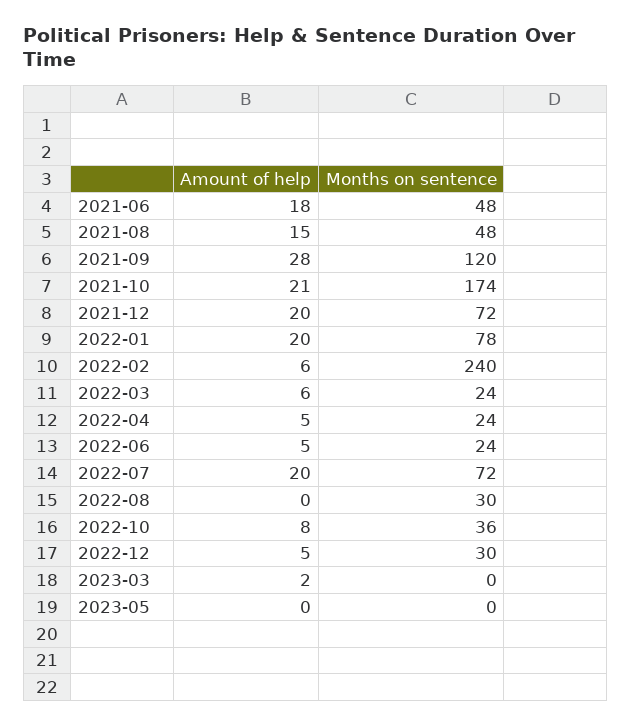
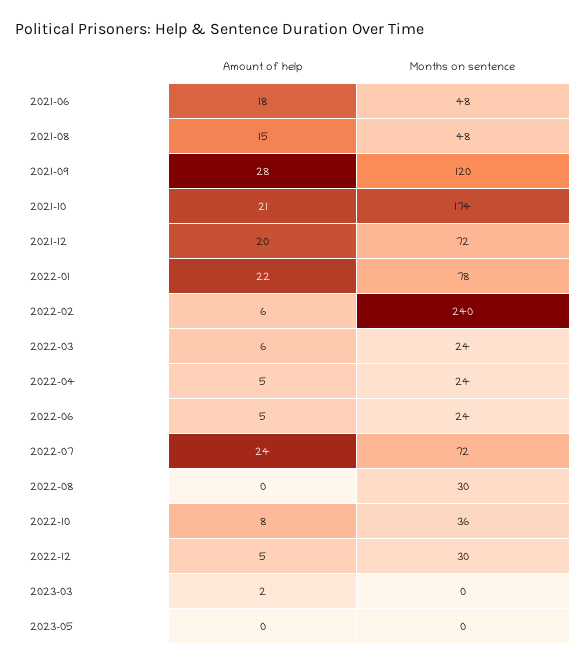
  {
    "Amount of help": {
      "2021-06": 18,
      "2021-08": 15,
      "2021-09": 28,
      "2021-10": 21,
      "2021-12": 20,
-     "2022-01": 20,
+     "2022-01": 22,
      "2022-02": 6,
      "2022-03": 6,
      "2022-04": 5,
      "2022-06": 5,
-     "2022-07": 20,
+     "2022-07": 24,
      "2022-08": 0,
      "2022-10": 8,
      "2022-12": 5,
      "2023-03": 2,
      "2023-05": 0
    },
    "Months on sentence": {
      "2021-06": 48,
      "2021-08": 48,
      "2021-09": 120,
      "2021-10": 174,
      "2021-12": 72,
      "2022-01": 78,
      "2022-02": 240,
      "2022-03": 24,
      "2022-04": 24,
      "2022-06": 24,
      "2022-07": 72,
      "2022-08": 30,
      "2022-10": 36,
      "2022-12": 30,
      "2023-03": 0,
      "2023-05": 0
    }
  }

